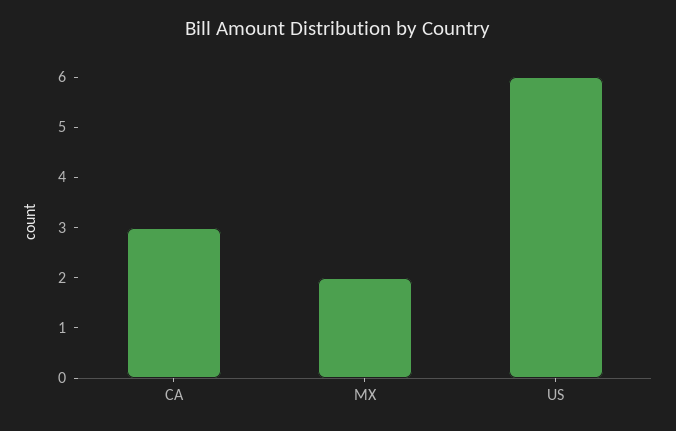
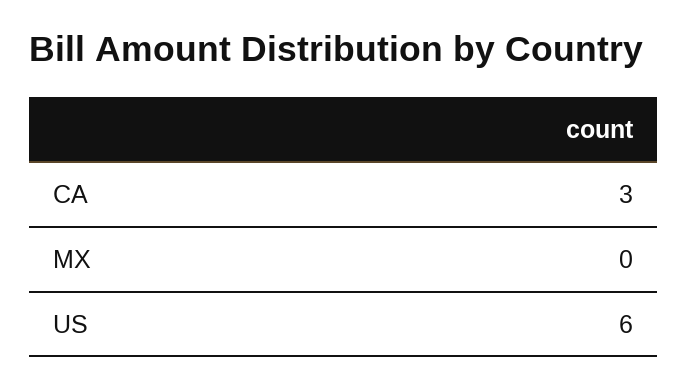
  {
    "CA": 3,
-   "MX": 2,
+   "MX": 0,
    "US": 6
  }

